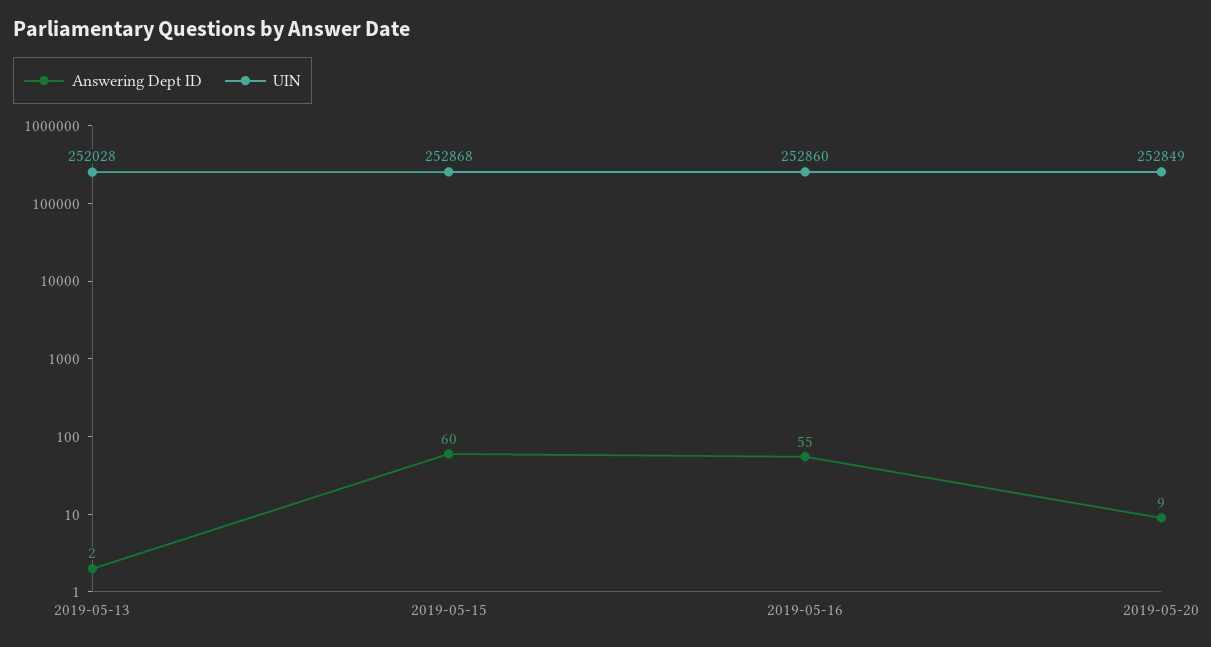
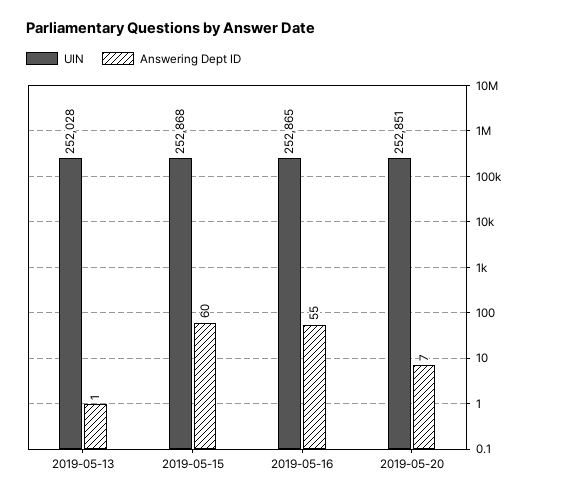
  {
    "Answering Dept ID": {
-     "2019-05-13": 2,
+     "2019-05-13": 1,
      "2019-05-15": 60,
      "2019-05-16": 55,
-     "2019-05-20": 9
+     "2019-05-20": 7
    },
    "UIN": {
      "2019-05-13": 252028,
      "2019-05-15": 252868,
-     "2019-05-16": 252860,
+     "2019-05-16": 252865,
-     "2019-05-20": 252849
+     "2019-05-20": 252851
    }
  }

